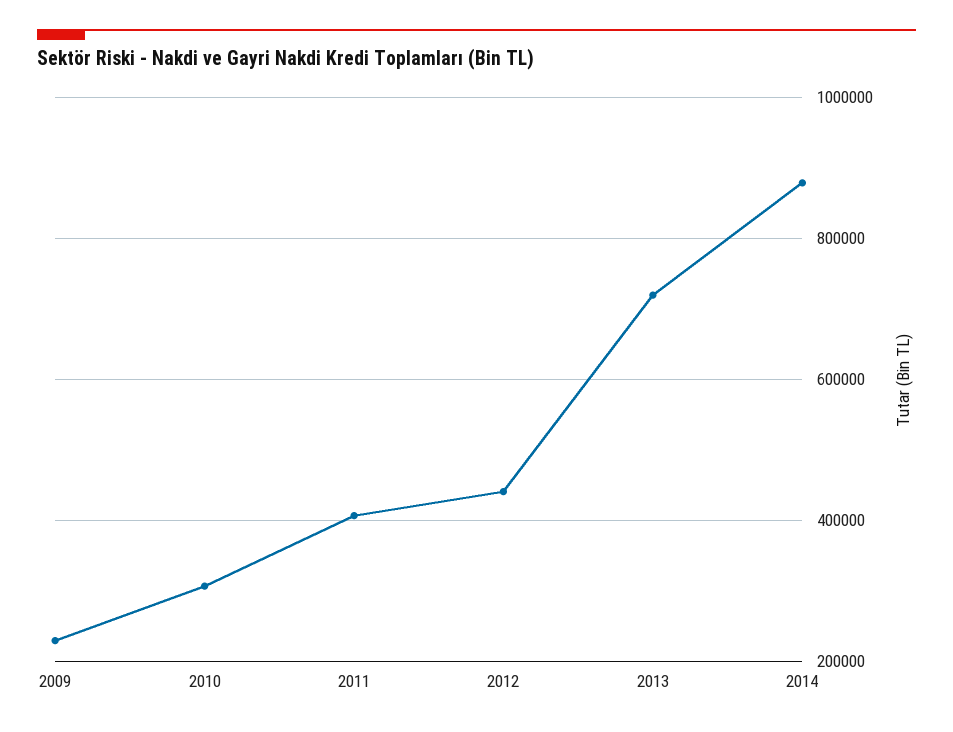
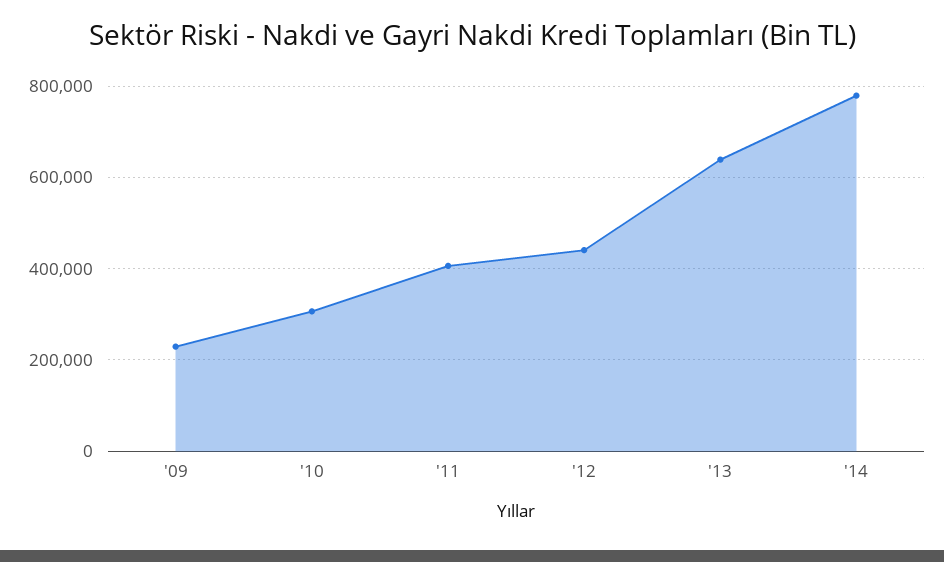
  {
    "2009": 220000,
    "2010": 300000,
    "2011": 400000,
    "2012": 440000,
-   "2013": 720000,
+   "2013": 640000,
-   "2014": 880000
+   "2014": 780000
  }

